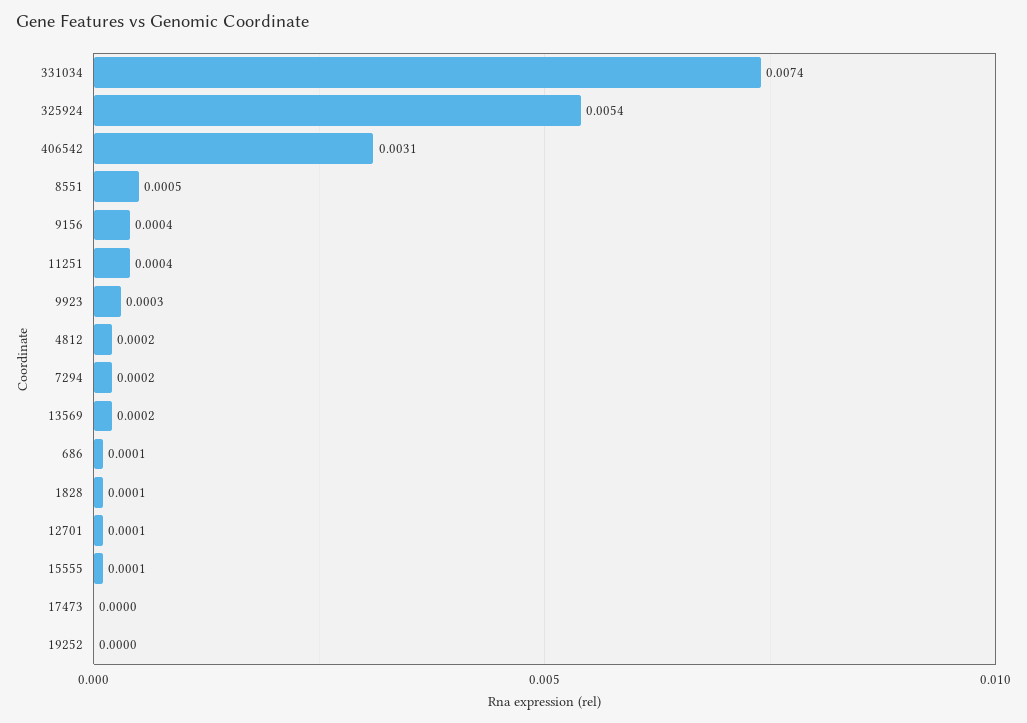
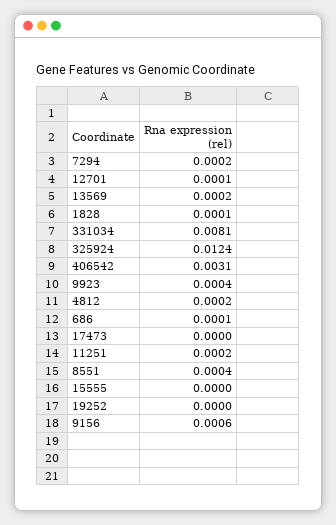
  {
-   "331034": 0.0074,
+   "331034": 0.0081,
-   "325924": 0.0054,
+   "325924": 0.0124,
    "406542": 0.0031,
-   "8551": 0.0005,
+   "8551": 0.0004,
-   "9156": 0.0004,
+   "9156": 0.0006,
-   "11251": 0.0004,
+   "11251": 0.0002,
-   "9923": 0.0003,
+   "9923": 0.0004,
    "4812": 0.0002,
    "7294": 0.0002,
    "13569": 0.0002,
    "686": 0.0001,
    "1828": 0.0001,
    "12701": 0.0001,
-   "15555": 0.0001,
+   "15555": 0,
    "17473": 0,
    "19252": 0
  }

